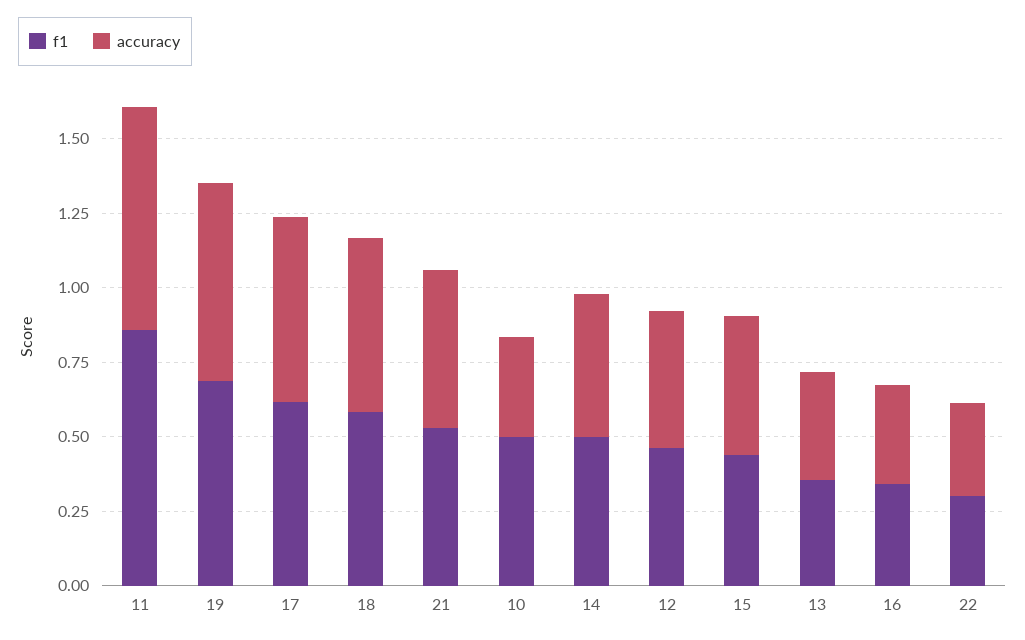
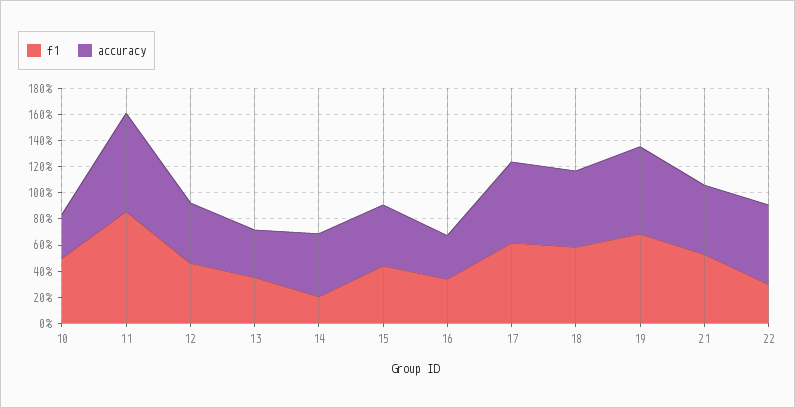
  {
    "f1": {
      "11": 0.85,
      "19": 0.7,
      "17": 0.6,
      "18": 0.6,
      "21": 0.55,
      "10": 0.5,
-     "14": 0.5,
+     "14": 0.2,
      "12": 0.45,
      "15": 0.45,
      "13": 0.35,
      "16": 0.35,
      "22": 0.3
    },
    "accuracy": {
      "11": 0.75,
      "19": 0.65,
      "17": 0.6,
      "18": 0.6,
      "21": 0.55,
      "10": 0.35,
      "14": 0.5,
      "12": 0.45,
      "15": 0.45,
      "13": 0.35,
      "16": 0.35,
-     "22": 0.3
+     "22": 0.6
    }
  }

